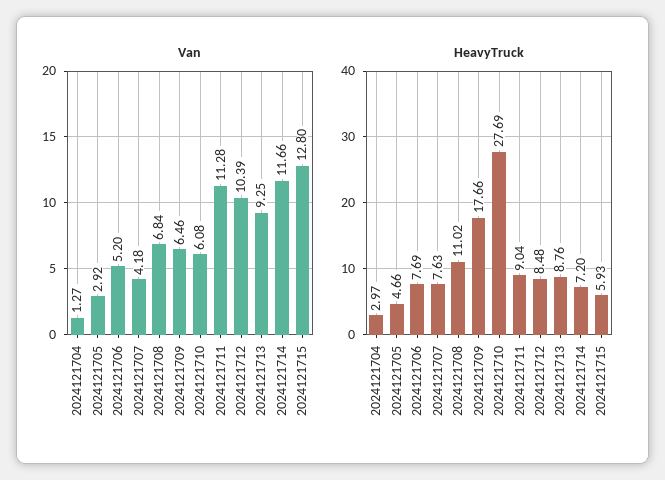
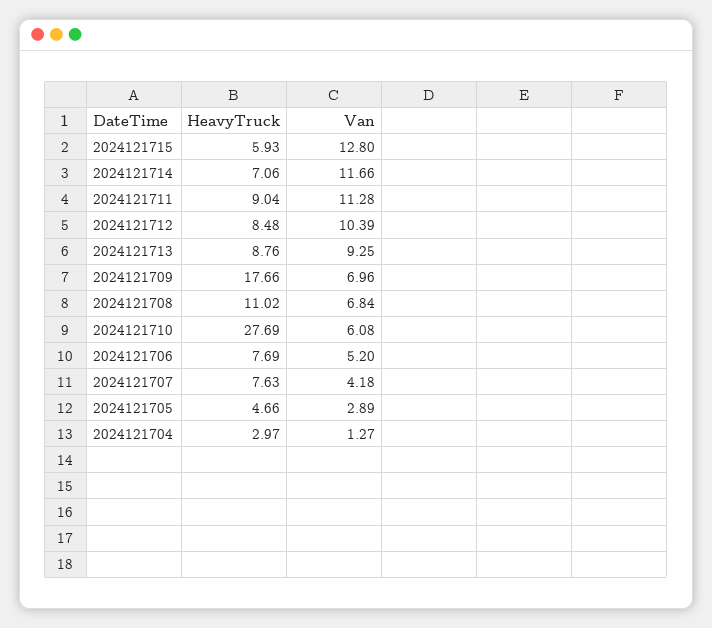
  {
    "Van": {
      "2024121704": 1.27,
-     "2024121705": 2.92,
+     "2024121705": 2.89,
      "2024121706": 5.2,
      "2024121707": 4.18,
      "2024121708": 6.84,
-     "2024121709": 6.46,
+     "2024121709": 6.96,
      "2024121710": 6.08,
      "2024121711": 11.28,
      "2024121712": 10.39,
      "2024121713": 9.25,
      "2024121714": 11.66,
      "2024121715": 12.8
    },
    "HeavyTruck": {
      "2024121704": 2.97,
      "2024121705": 4.66,
      "2024121706": 7.69,
      "2024121707": 7.63,
      "2024121708": 11.02,
      "2024121709": 17.66,
      "2024121710": 27.69,
      "2024121711": 9.04,
      "2024121712": 8.48,
      "2024121713": 8.76,
-     "2024121714": 7.2,
+     "2024121714": 7.06,
      "2024121715": 5.93
    }
  }

